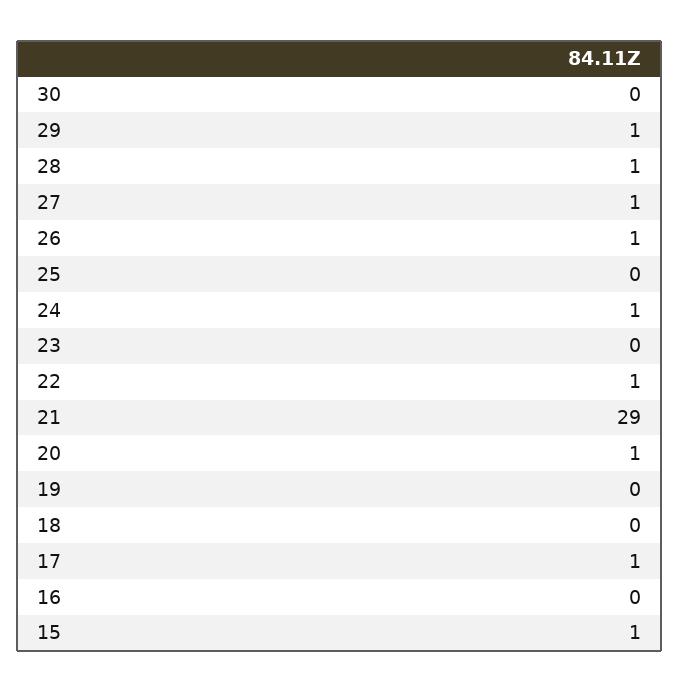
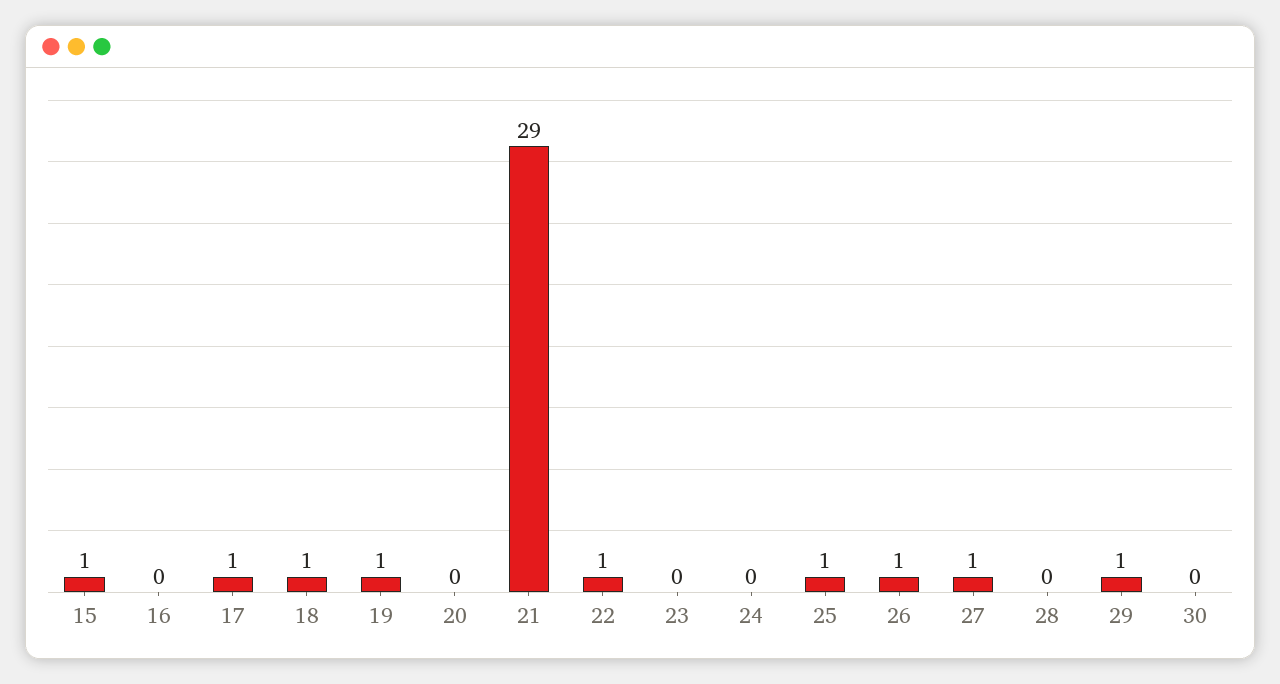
  {
    "30": 0,
    "29": 1,
-   "28": 1,
+   "28": 0,
    "27": 1,
    "26": 1,
-   "25": 0,
+   "25": 1,
-   "24": 1,
+   "24": 0,
    "23": 0,
    "22": 1,
    "21": 29,
-   "20": 1,
+   "20": 0,
-   "19": 0,
+   "19": 1,
-   "18": 0,
+   "18": 1,
    "17": 1,
    "16": 0,
    "15": 1
  }

